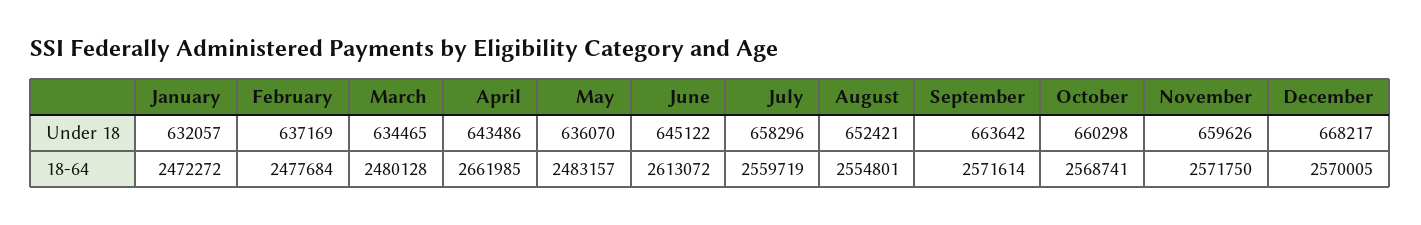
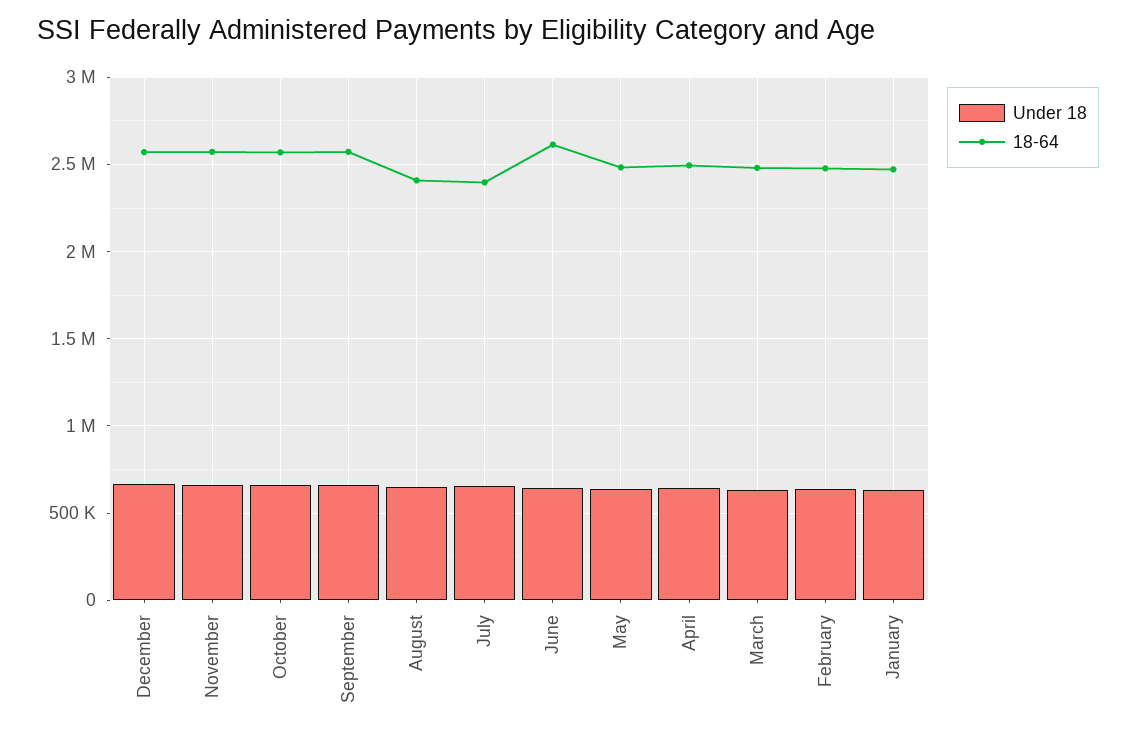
  {
    "Under 18": {
      "January": 632057,
      "February": 637169,
      "March": 634465,
      "April": 643486,
      "May": 636070,
      "June": 645122,
      "July": 658296,
      "August": 652421,
      "September": 663642,
      "October": 660298,
      "November": 659626,
      "December": 668217
    },
    "18-64": {
      "January": 2472272,
      "February": 2477684,
      "March": 2480128,
-     "April": 2661985,
+     "April": 2500000,
      "May": 2483157,
      "June": 2613072,
-     "July": 2559719,
+     "July": 2400000,
-     "August": 2554801,
+     "August": 2400000,
      "September": 2571614,
      "October": 2568741,
      "November": 2571750,
      "December": 2570005
    }
  }

